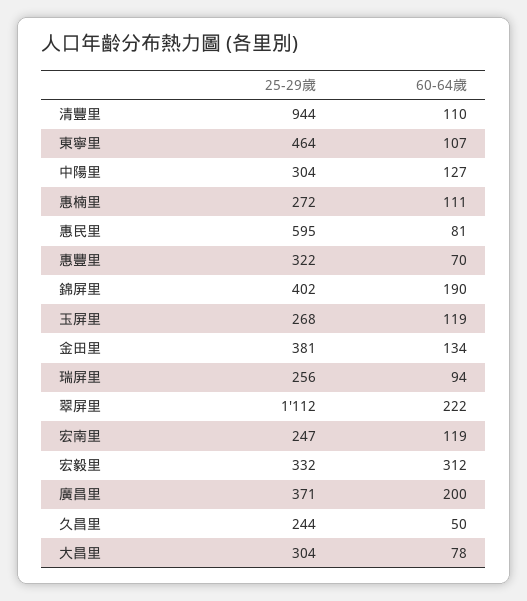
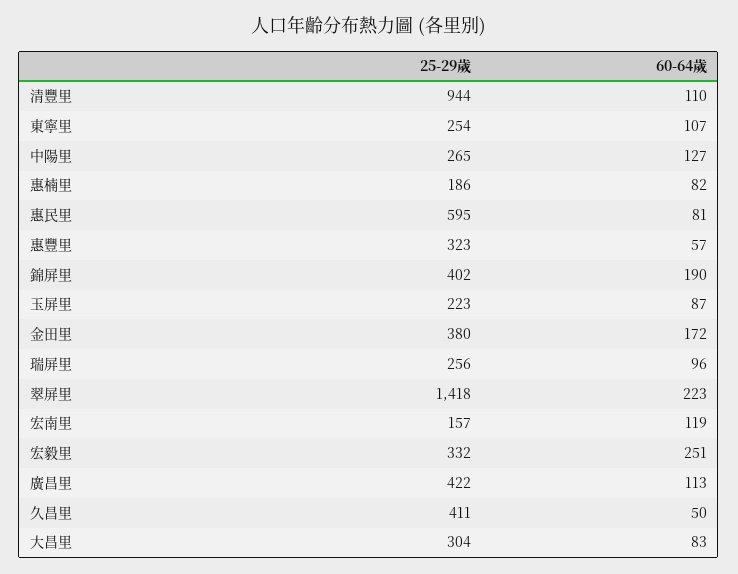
  {
    "25-29歲": {
      "清豐里": 944,
-     "東寧里": 464,
+     "東寧里": 254,
-     "中陽里": 304,
+     "中陽里": 265,
-     "惠楠里": 272,
+     "惠楠里": 186,
      "惠民里": 595,
-     "惠豐里": 322,
+     "惠豐里": 323,
      "錦屏里": 402,
-     "玉屏里": 268,
+     "玉屏里": 223,
-     "金田里": 381,
+     "金田里": 380,
      "瑞屏里": 256,
-     "翠屏里": 1112,
+     "翠屏里": 1418,
-     "宏南里": 247,
+     "宏南里": 157,
      "宏毅里": 332,
-     "廣昌里": 371,
+     "廣昌里": 422,
-     "久昌里": 244,
+     "久昌里": 411,
      "大昌里": 304
    },
    "60-64歲": {
      "清豐里": 110,
      "東寧里": 107,
      "中陽里": 127,
-     "惠楠里": 111,
+     "惠楠里": 82,
      "惠民里": 81,
-     "惠豐里": 70,
+     "惠豐里": 57,
      "錦屏里": 190,
-     "玉屏里": 119,
+     "玉屏里": 87,
-     "金田里": 134,
+     "金田里": 172,
-     "瑞屏里": 94,
+     "瑞屏里": 96,
-     "翠屏里": 222,
+     "翠屏里": 223,
      "宏南里": 119,
-     "宏毅里": 312,
+     "宏毅里": 251,
-     "廣昌里": 200,
+     "廣昌里": 113,
      "久昌里": 50,
-     "大昌里": 78
+     "大昌里": 83
    }
  }

